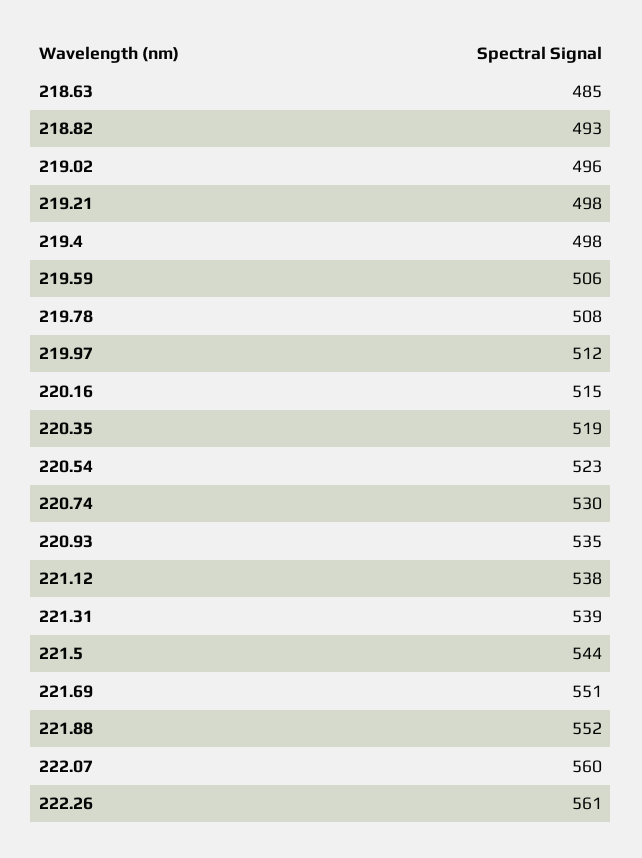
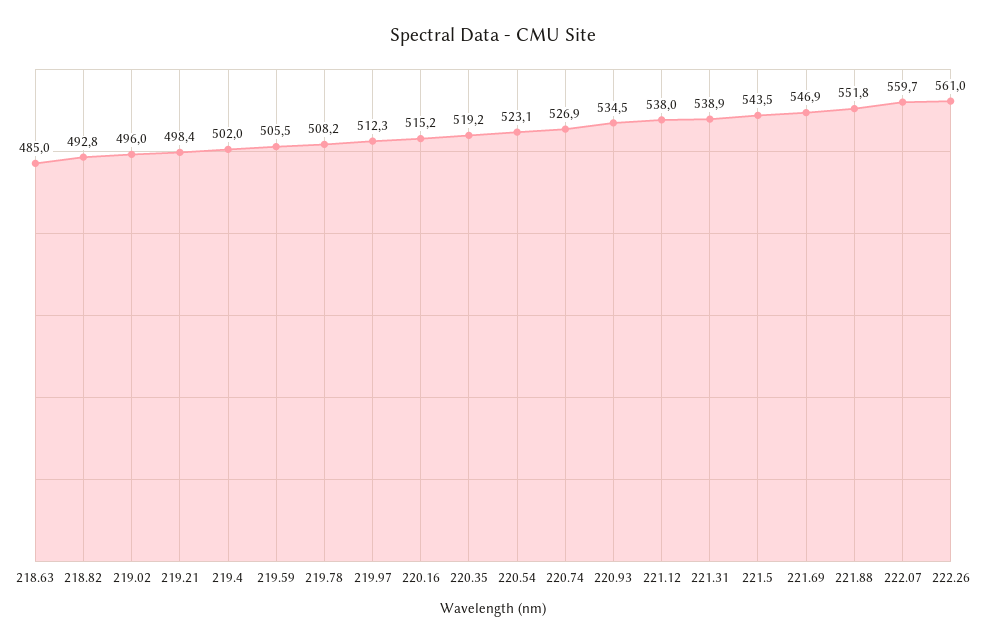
  {
    "218.63": 485,
    "218.82": 492.8,
    "219.02": 496,
    "219.21": 498.4,
-   "219.4": 498,
+   "219.4": 502,
    "219.59": 505.5,
    "219.78": 508.2,
    "219.97": 512.3,
    "220.16": 515.2,
    "220.35": 519.2,
    "220.54": 523.1,
-   "220.74": 530,
+   "220.74": 526.9,
    "220.93": 534.5,
    "221.12": 538,
    "221.31": 538.9,
    "221.5": 543.5,
-   "221.69": 551,
+   "221.69": 546.9,
    "221.88": 551.8,
    "222.07": 559.7,
    "222.26": 561
  }

